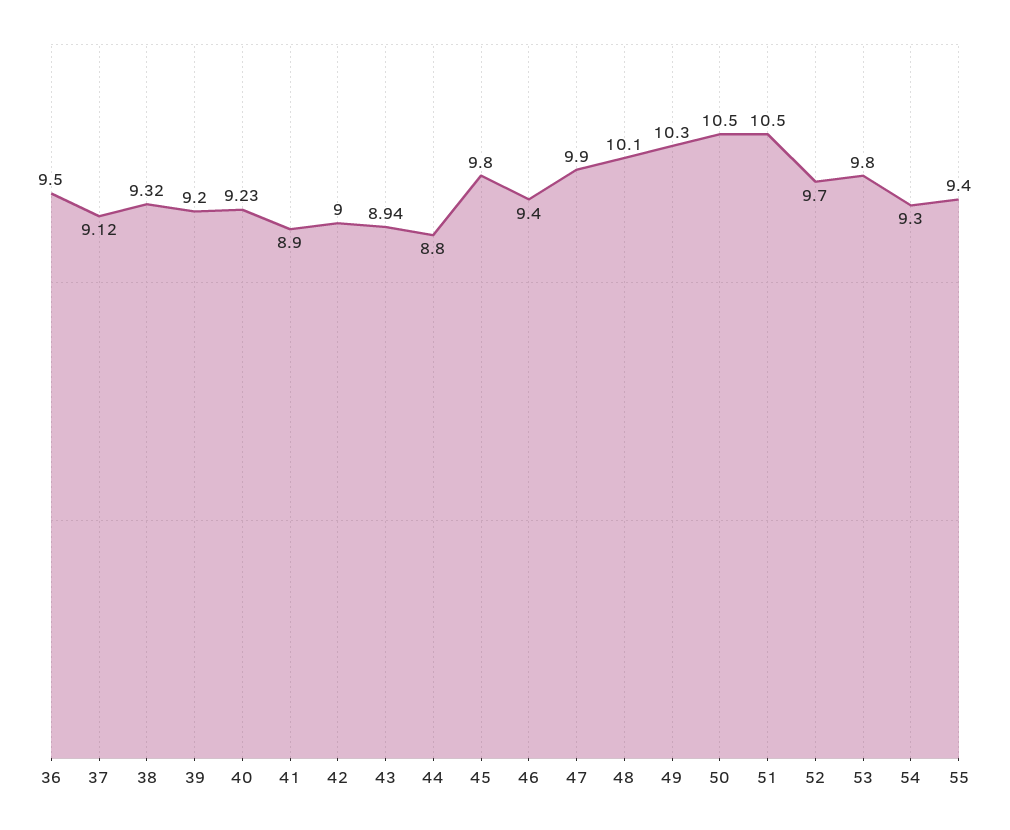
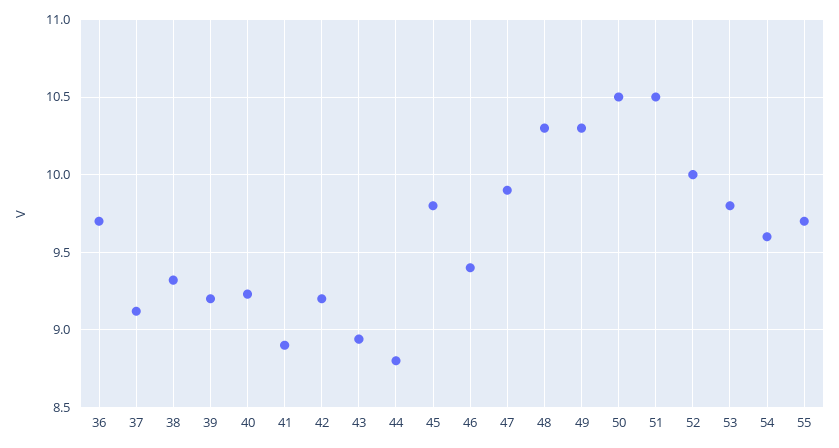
  {
-   "36": 9.5,
+   "36": 9.7,
    "37": 9.12,
    "38": 9.32,
    "39": 9.2,
    "40": 9.23,
    "41": 8.9,
-   "42": 9,
+   "42": 9.2,
    "43": 8.94,
    "44": 8.8,
    "45": 9.8,
    "46": 9.4,
    "47": 9.9,
-   "48": 10.1,
+   "48": 10.3,
    "49": 10.3,
    "50": 10.5,
    "51": 10.5,
-   "52": 9.7,
+   "52": 10,
    "53": 9.8,
-   "54": 9.3,
+   "54": 9.6,
-   "55": 9.4
+   "55": 9.7
  }

